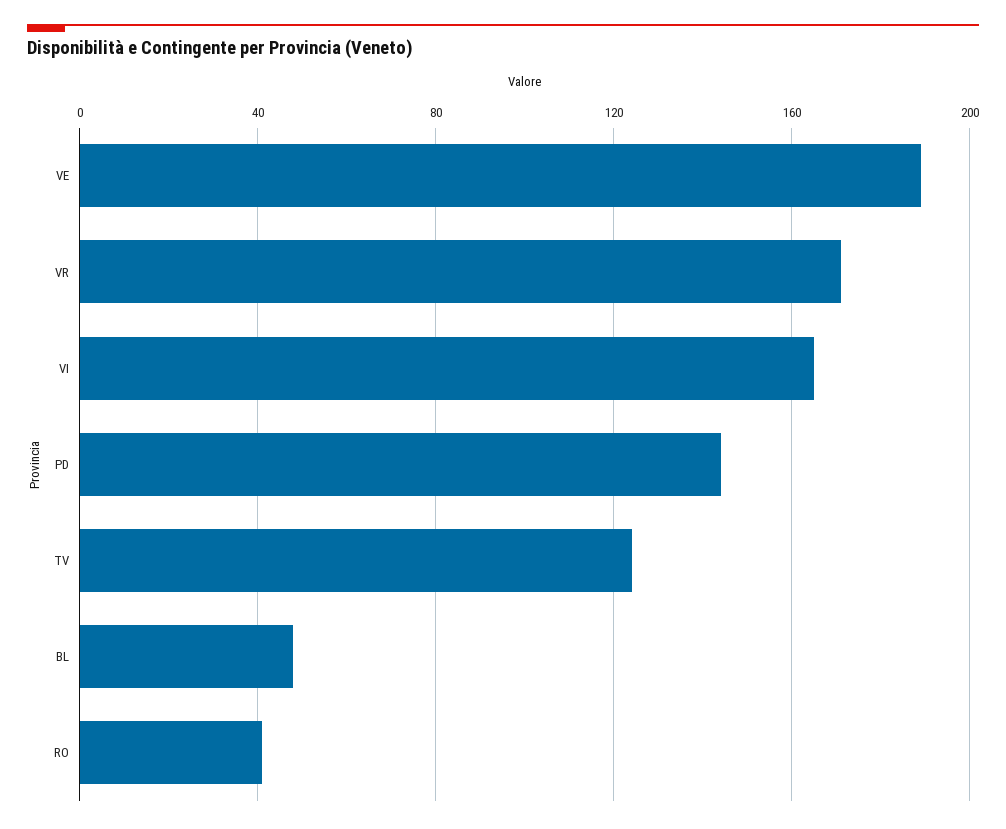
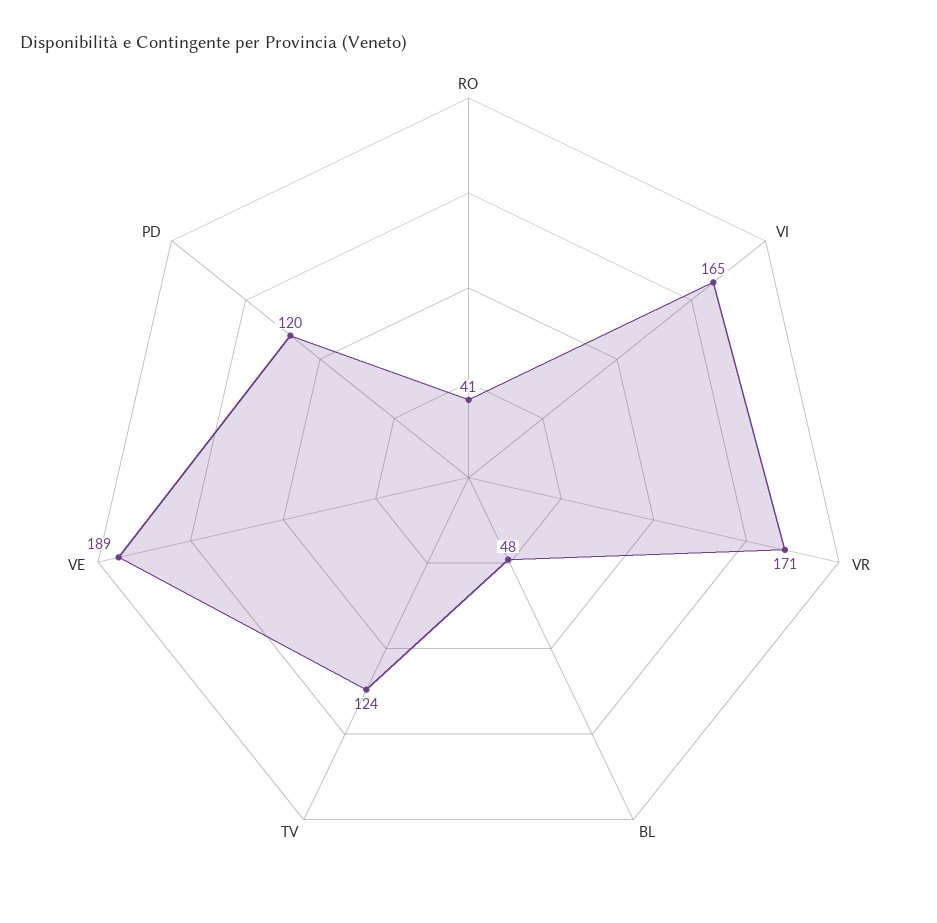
  {
    "VE": 189,
    "VR": 171,
    "VI": 165,
-   "PD": 145,
+   "PD": 120,
    "TV": 124,
    "BL": 48,
    "RO": 41
  }

